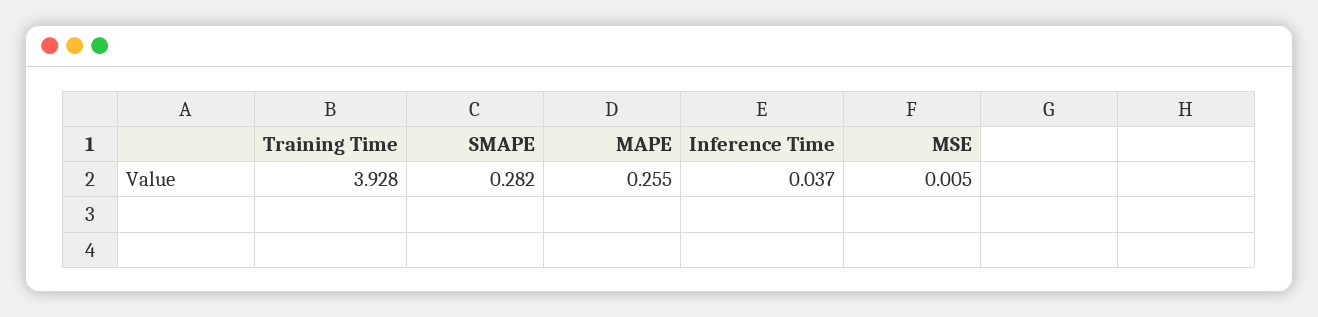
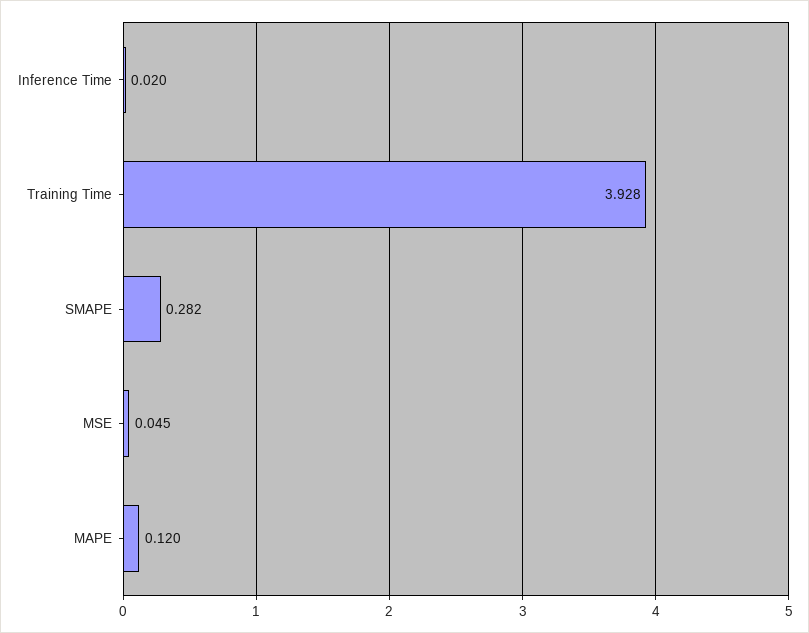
  {
    "Training Time": 3.928,
    "SMAPE": 0.282,
-   "MAPE": 0.255,
+   "MAPE": 0.12,
-   "Inference Time": 0.037,
+   "Inference Time": 0.02,
-   "MSE": 0.005
+   "MSE": 0.045
  }

